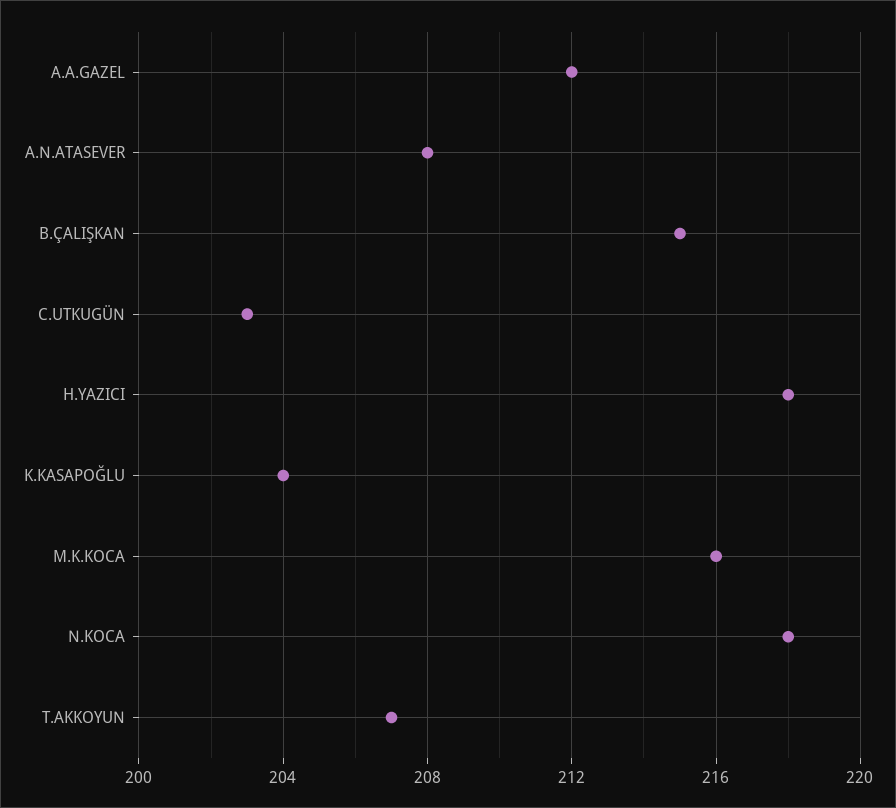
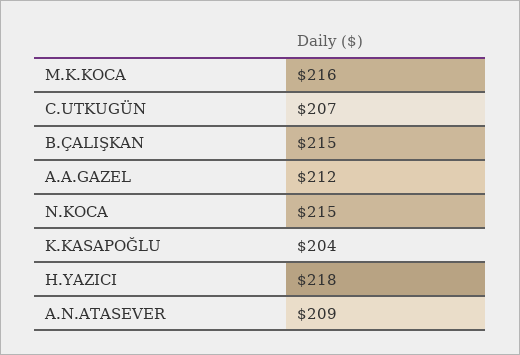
  {
    "A.A.GAZEL": 212,
-   "A.N.ATASEVER": 208,
+   "A.N.ATASEVER": 209,
    "B.ÇALIŞKAN": 215,
-   "C.UTKUGÜN": 203,
+   "C.UTKUGÜN": 207,
    "H.YAZICI": 218,
    "K.KASAPOĞLU": 204,
    "M.K.KOCA": 216,
-   "N.KOCA": 218,
+   "N.KOCA": 215
-   "T.AKKOYUN": 207
  }

